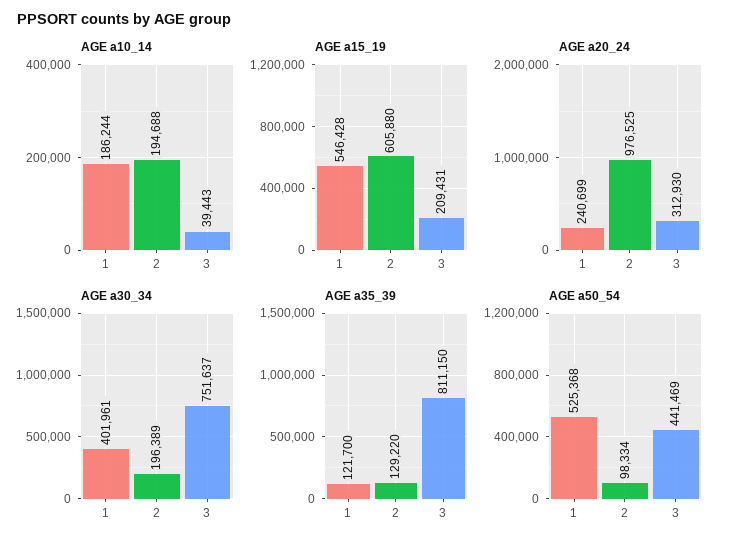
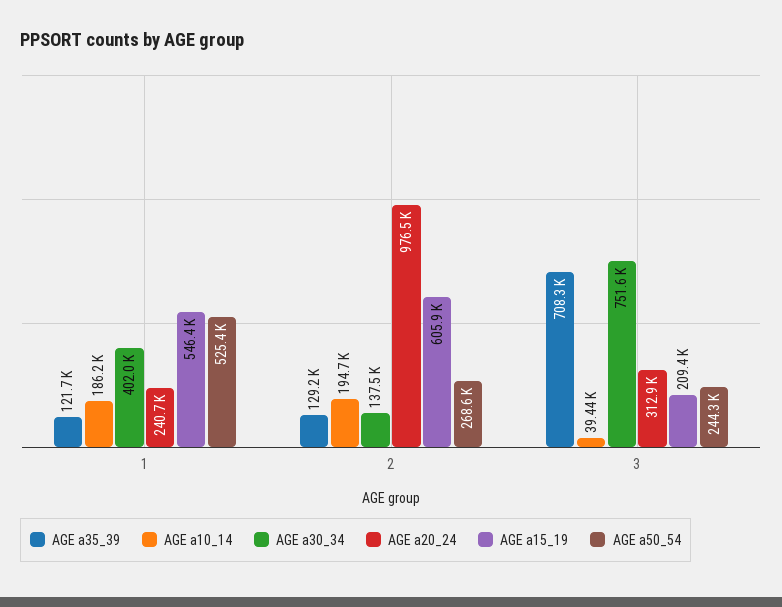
  {
    "AGE a10_14": {
      "1": 186244,
      "2": 194688,
      "3": 39443
    },
    "AGE a15_19": {
      "1": 546428,
      "2": 605880,
      "3": 209431
    },
    "AGE a20_24": {
      "1": 240699,
      "2": 976525,
      "3": 312930
    },
    "AGE a30_34": {
      "1": 401961,
-     "2": 196389,
+     "2": 137500,
      "3": 751637
    },
    "AGE a35_39": {
      "1": 121700,
      "2": 129220,
-     "3": 811150
+     "3": 708300
    },
    "AGE a50_54": {
      "1": 525368,
-     "2": 98334,
+     "2": 268600,
-     "3": 441469
+     "3": 244300
    }
  }

